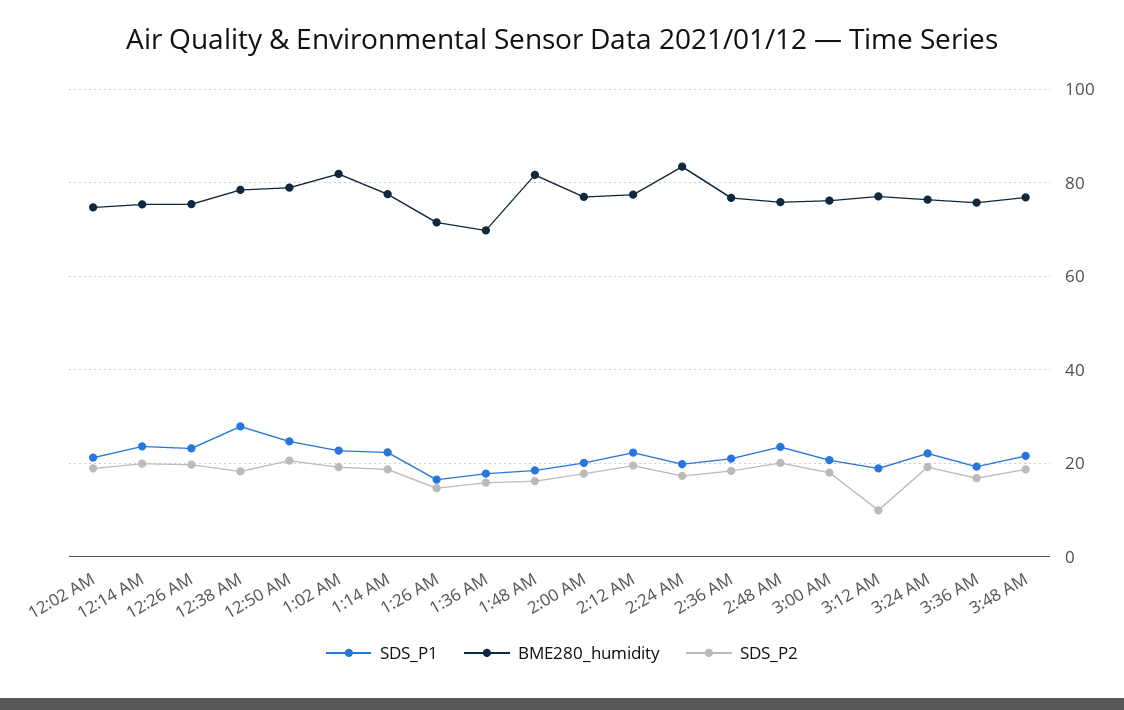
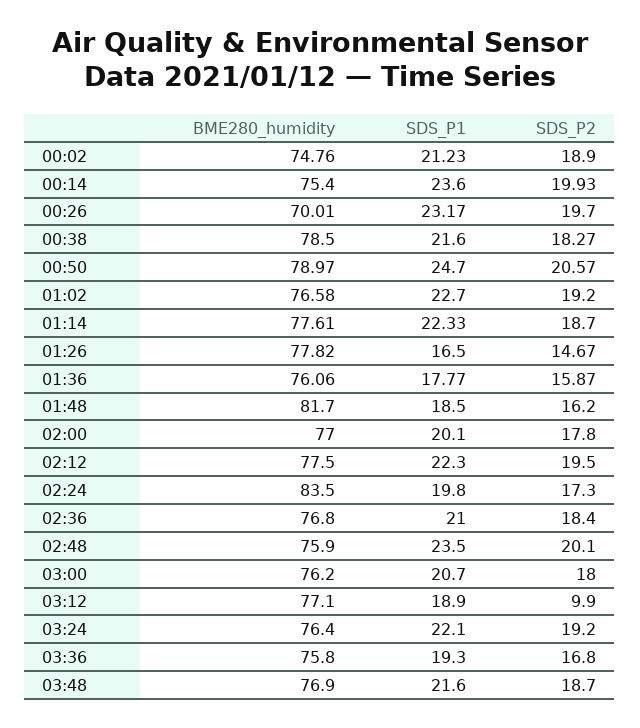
  {
    "SDS_P1": {
      "12:02 AM": 21.23,
      "12:14 AM": 23.6,
      "12:26 AM": 23.17,
-     "12:38 AM": 28,
+     "12:38 AM": 21.6,
      "12:50 AM": 24.7,
      "1:02 AM": 22.7,
      "1:14 AM": 22.33,
      "1:26 AM": 16.5,
      "1:36 AM": 17.77,
      "1:48 AM": 18.5,
      "2:00 AM": 20.1,
      "2:12 AM": 22.3,
      "2:24 AM": 19.8,
      "2:36 AM": 21,
      "2:48 AM": 23.5,
      "3:00 AM": 20.7,
      "3:12 AM": 18.9,
      "3:24 AM": 22.1,
      "3:36 AM": 19.3,
      "3:48 AM": 21.6
    },
    "BME280_humidity": {
      "12:02 AM": 74.76,
      "12:14 AM": 75.4,
-     "12:26 AM": 76,
+     "12:26 AM": 70.01,
      "12:38 AM": 78.5,
      "12:50 AM": 78.97,
-     "1:02 AM": 82,
+     "1:02 AM": 76.58,
      "1:14 AM": 77.61,
-     "1:26 AM": 72,
+     "1:26 AM": 77.82,
-     "1:36 AM": 70,
+     "1:36 AM": 76.06,
      "1:48 AM": 81.7,
      "2:00 AM": 77,
      "2:12 AM": 77.5,
      "2:24 AM": 83.5,
      "2:36 AM": 76.8,
      "2:48 AM": 75.9,
      "3:00 AM": 76.2,
      "3:12 AM": 77.1,
      "3:24 AM": 76.4,
      "3:36 AM": 75.8,
      "3:48 AM": 76.9
    },
    "SDS_P2": {
      "12:02 AM": 18.9,
      "12:14 AM": 19.93,
      "12:26 AM": 19.7,
      "12:38 AM": 18.27,
      "12:50 AM": 20.57,
      "1:02 AM": 19.2,
      "1:14 AM": 18.7,
      "1:26 AM": 14.67,
      "1:36 AM": 15.87,
      "1:48 AM": 16.2,
      "2:00 AM": 17.8,
      "2:12 AM": 19.5,
      "2:24 AM": 17.3,
      "2:36 AM": 18.4,
      "2:48 AM": 20.1,
      "3:00 AM": 18,
      "3:12 AM": 9.9,
      "3:24 AM": 19.2,
      "3:36 AM": 16.8,
      "3:48 AM": 18.7
    }
  }

